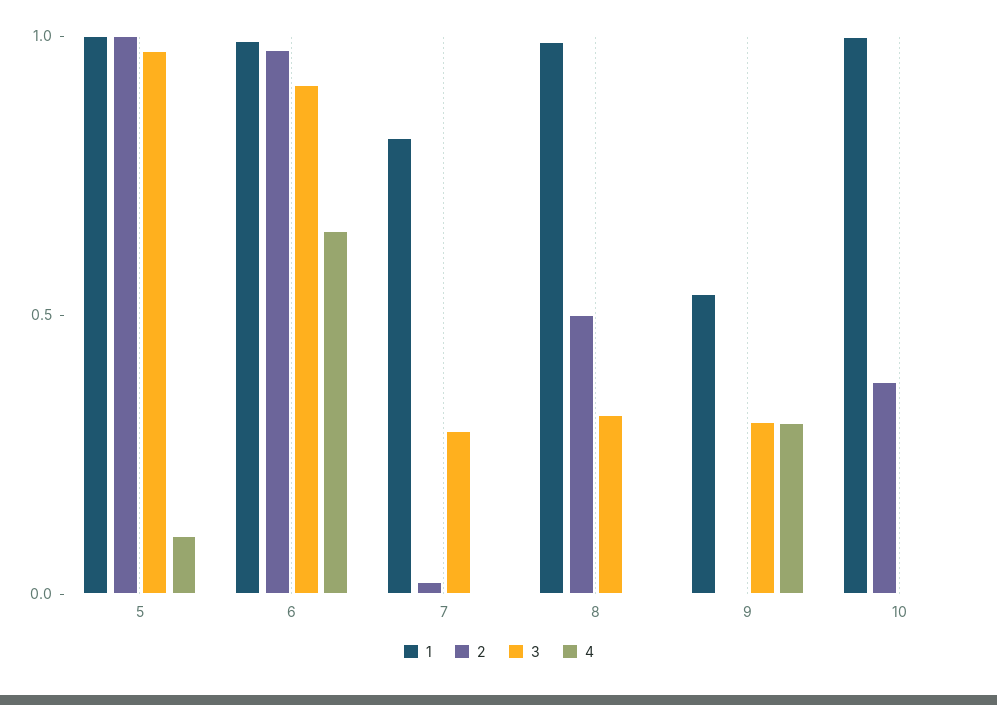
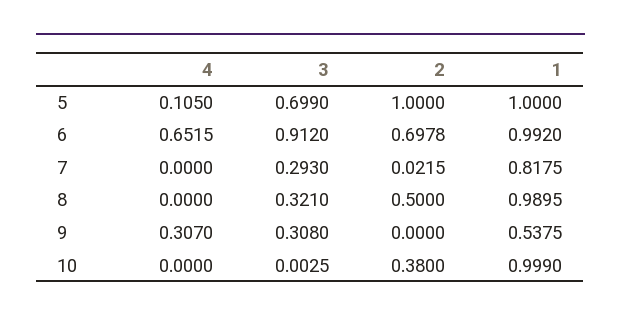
  {
    "1": {
      "5": 1,
      "6": 0.992,
      "7": 0.8175,
      "8": 0.9895,
      "9": 0.5375,
      "10": 0.999
    },
    "2": {
      "5": 1,
-     "6": 1,
+     "6": 0.6978,
      "7": 0.0215,
      "8": 0.5,
      "9": 0,
      "10": 0.38
    },
    "3": {
-     "5": 1,
+     "5": 0.699,
      "6": 0.912,
      "7": 0.293,
      "8": 0.321,
      "9": 0.308,
      "10": 0.0025
    },
    "4": {
      "5": 0.105,
      "6": 0.6515,
      "7": 0,
      "8": 0,
      "9": 0.307,
      "10": 0
    }
  }

